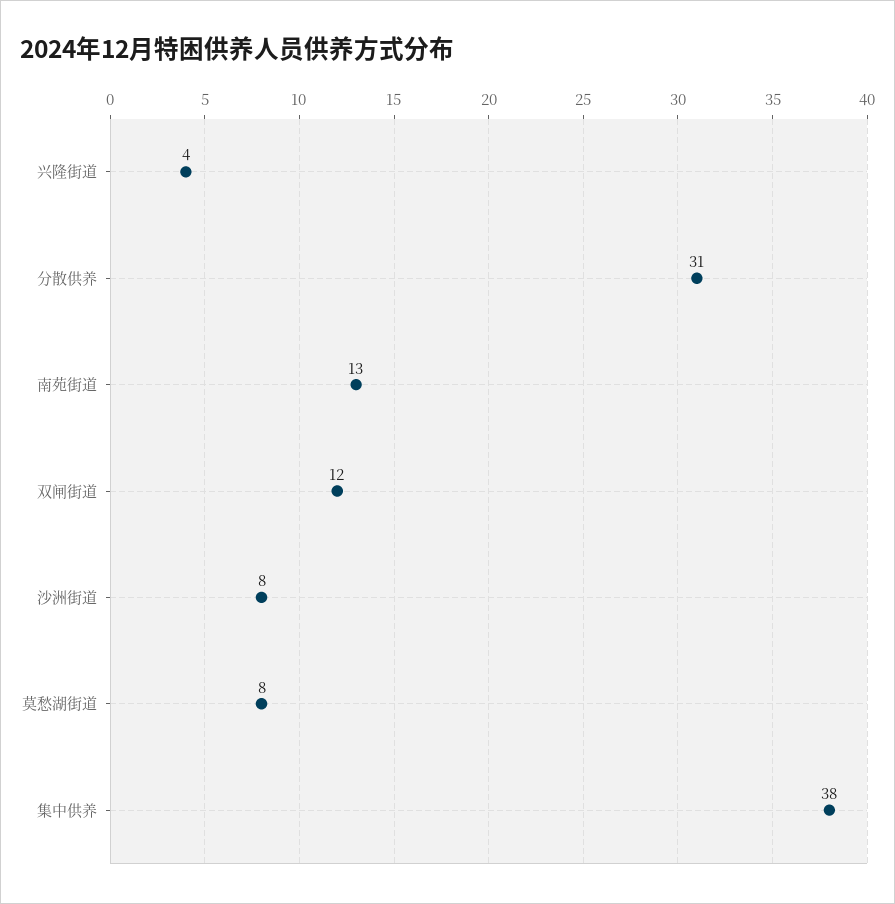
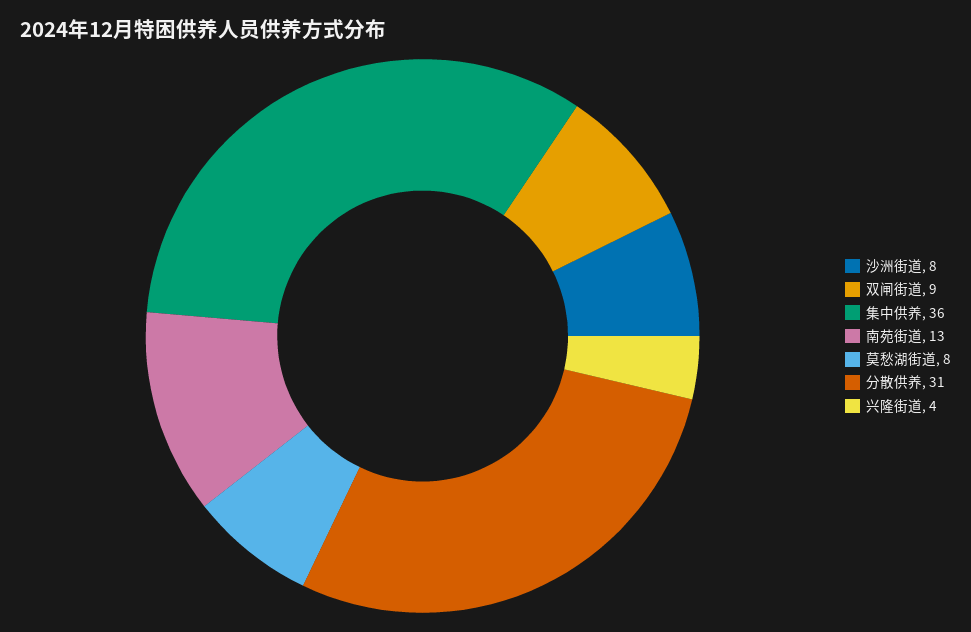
  {
    "兴隆街道": 4,
    "分散供养": 31,
    "南苑街道": 13,
-   "双闸街道": 12,
+   "双闸街道": 9,
    "沙洲街道": 8,
    "莫愁湖街道": 8,
-   "集中供养": 38
+   "集中供养": 36
  }

